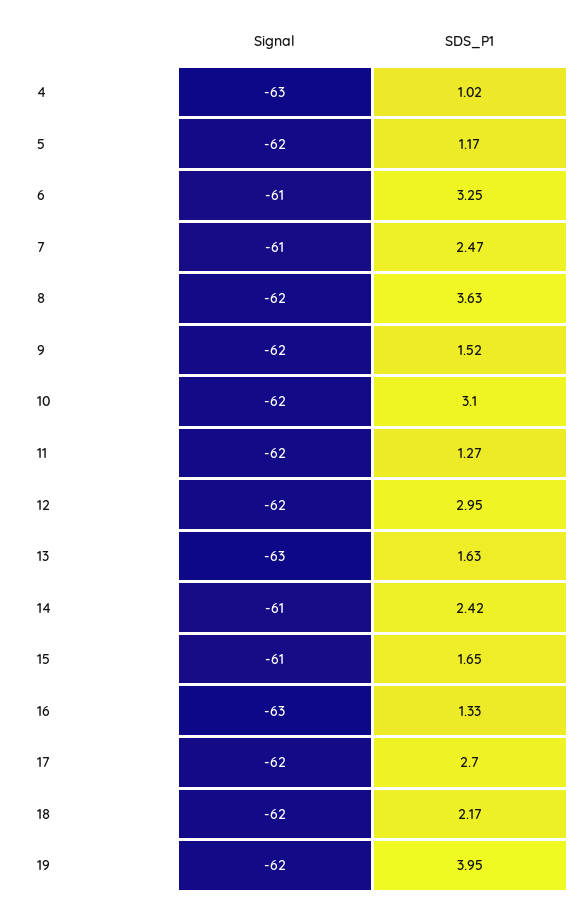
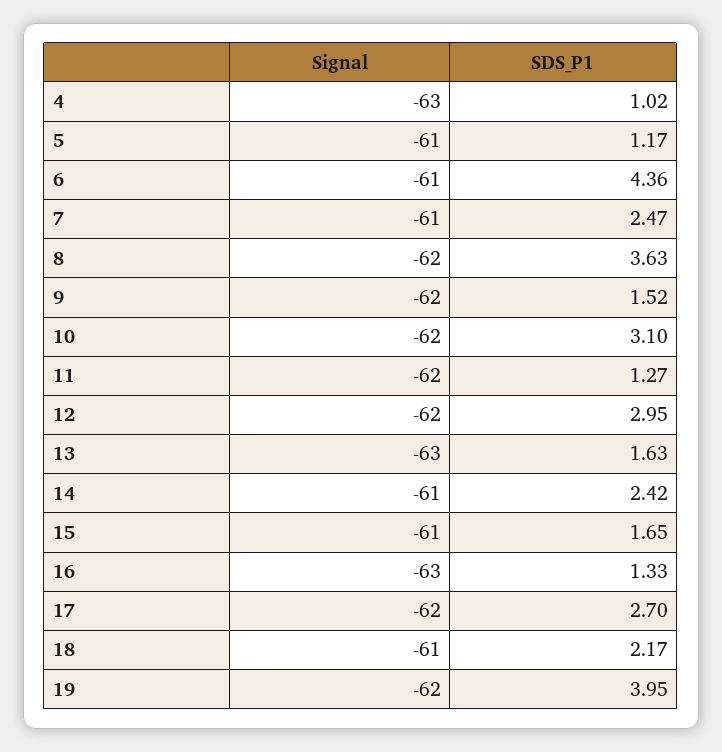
  {
    "Signal": {
      "4": -63,
-     "5": -62,
+     "5": -61,
      "6": -61,
      "7": -61,
      "8": -62,
      "9": -62,
      "10": -62,
      "11": -62,
      "12": -62,
      "13": -63,
      "14": -61,
      "15": -61,
      "16": -63,
      "17": -62,
-     "18": -62,
+     "18": -61,
      "19": -62
    },
    "SDS_P1": {
      "4": 1.02,
      "5": 1.17,
-     "6": 3.25,
+     "6": 4.36,
      "7": 2.47,
      "8": 3.63,
      "9": 1.52,
      "10": 3.1,
      "11": 1.27,
      "12": 2.95,
      "13": 1.63,
      "14": 2.42,
      "15": 1.65,
      "16": 1.33,
      "17": 2.7,
      "18": 2.17,
      "19": 3.95
    }
  }

